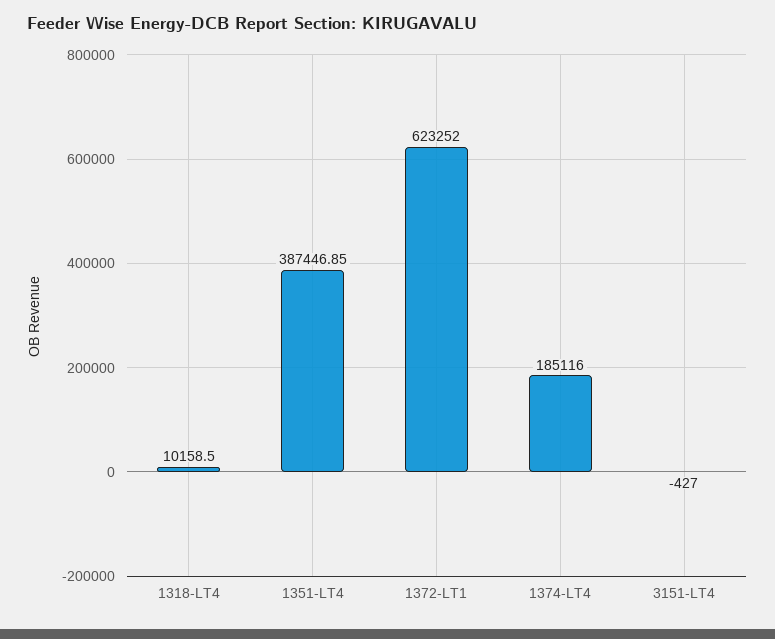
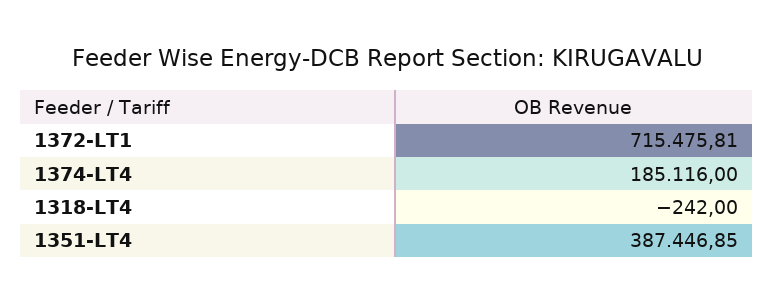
  {
-   "1318-LT4": 10158.5,
+   "1318-LT4": -242,
    "1351-LT4": 387446.85,
-   "1372-LT1": 623252,
+   "1372-LT1": 715475.81,
-   "1374-LT4": 185116,
+   "1374-LT4": 185116
-   "3151-LT4": -427
  }

